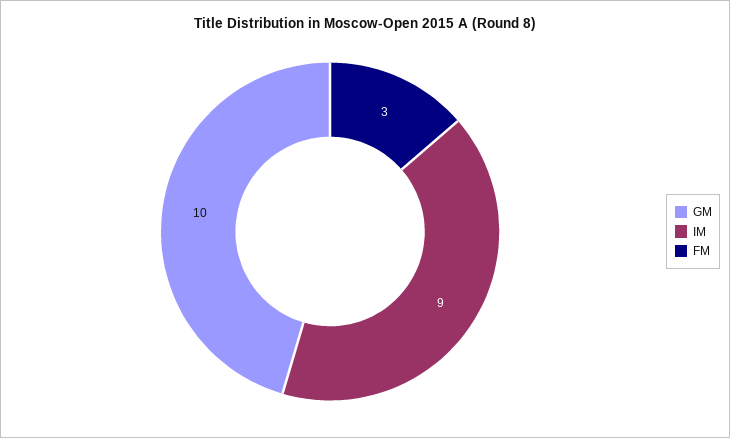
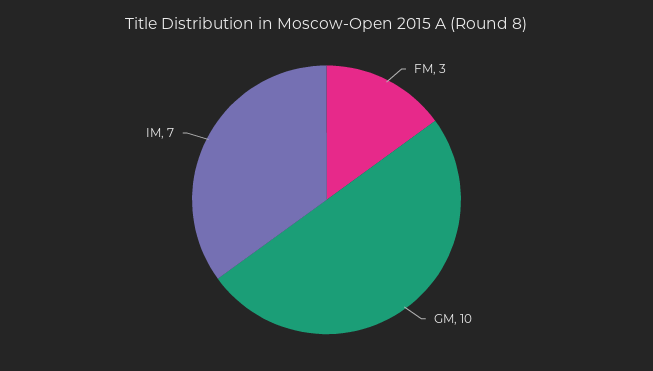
  {
    "GM": 10,
-   "IM": 9,
+   "IM": 7,
    "FM": 3
  }

